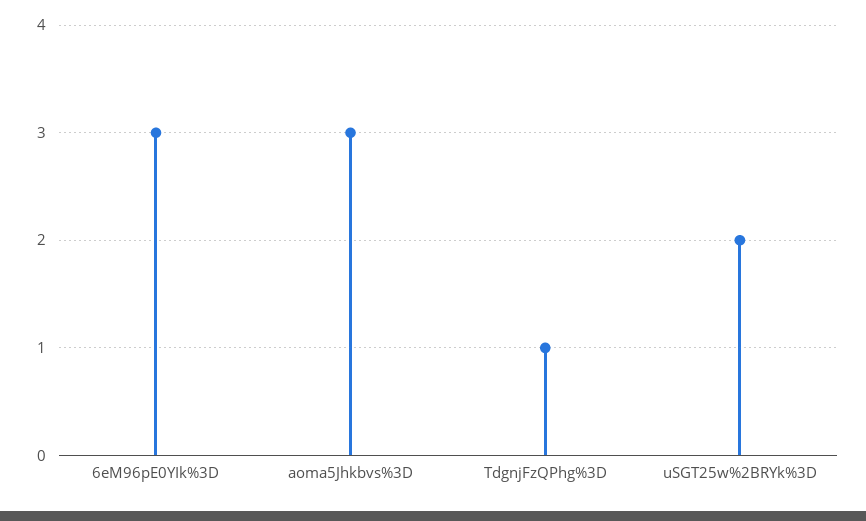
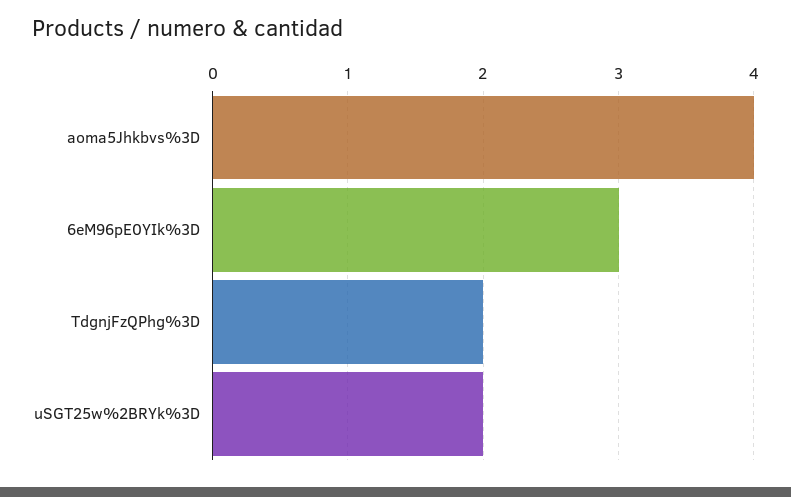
  {
    "6eM96pE0YIk%3D": 3,
-   "aoma5Jhkbvs%3D": 3,
+   "aoma5Jhkbvs%3D": 4,
-   "TdgnjFzQPhg%3D": 1,
+   "TdgnjFzQPhg%3D": 2,
    "uSGT25w%2BRYk%3D": 2
  }

